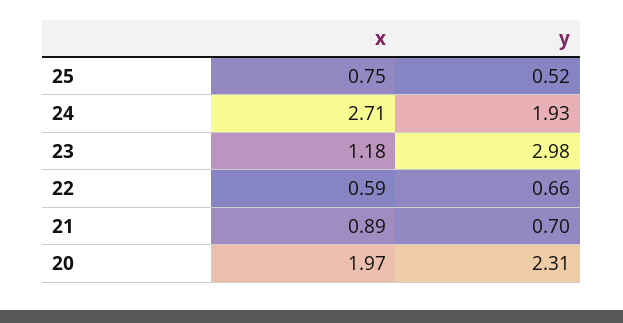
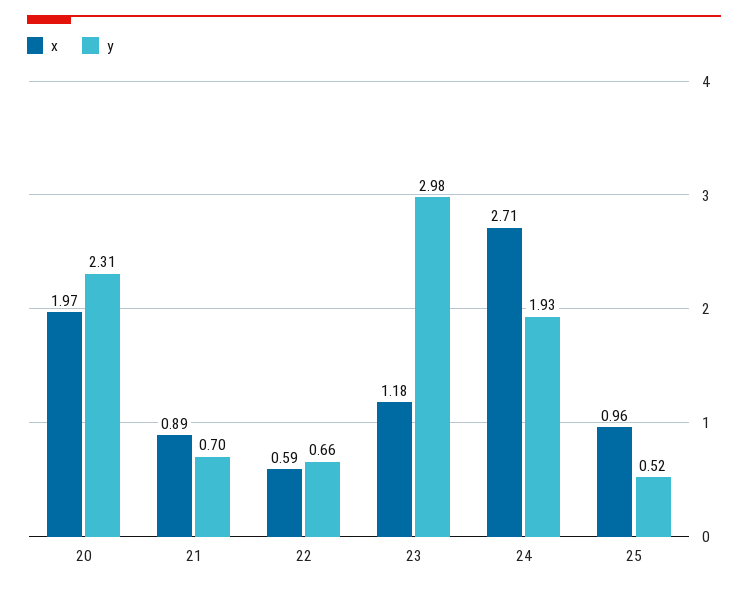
  {
    "x": {
-     "25": 0.75,
+     "25": 0.96,
      "24": 2.71,
      "23": 1.18,
      "22": 0.59,
      "21": 0.89,
      "20": 1.97
    },
    "y": {
      "25": 0.52,
      "24": 1.93,
      "23": 2.98,
      "22": 0.66,
      "21": 0.7,
      "20": 2.31
    }
  }

